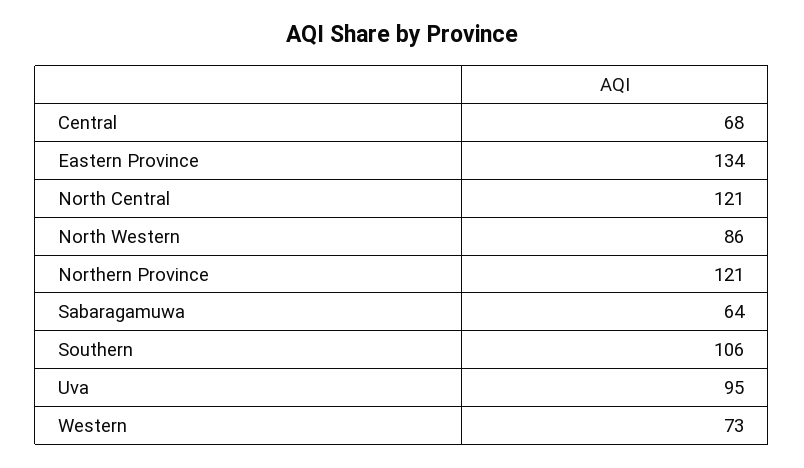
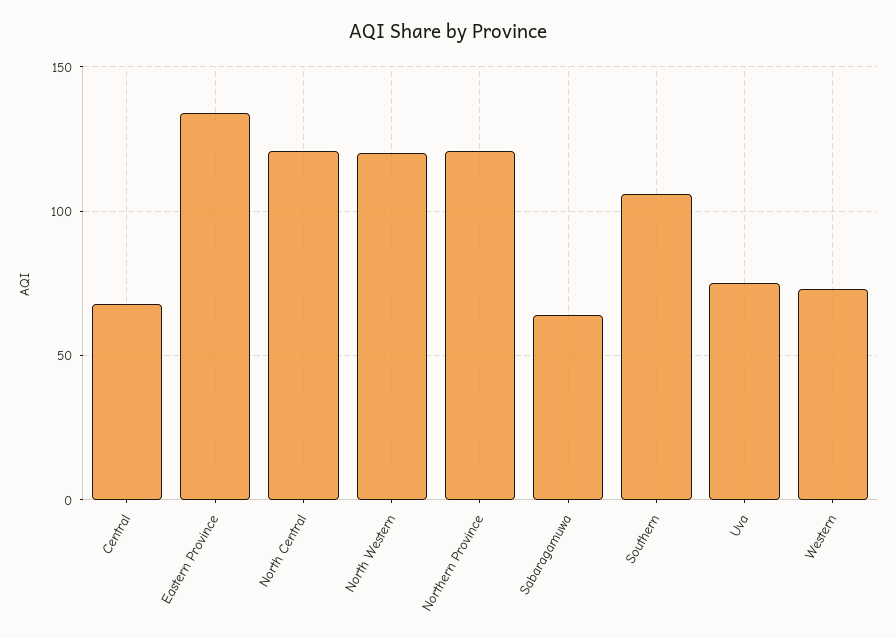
  {
    "Central": 68,
    "Eastern Province": 134,
    "North Central": 121,
-   "North Western": 86,
+   "North Western": 120,
    "Northern Province": 121,
    "Sabaragamuwa": 64,
    "Southern": 106,
-   "Uva": 95,
+   "Uva": 75,
    "Western": 73
  }

